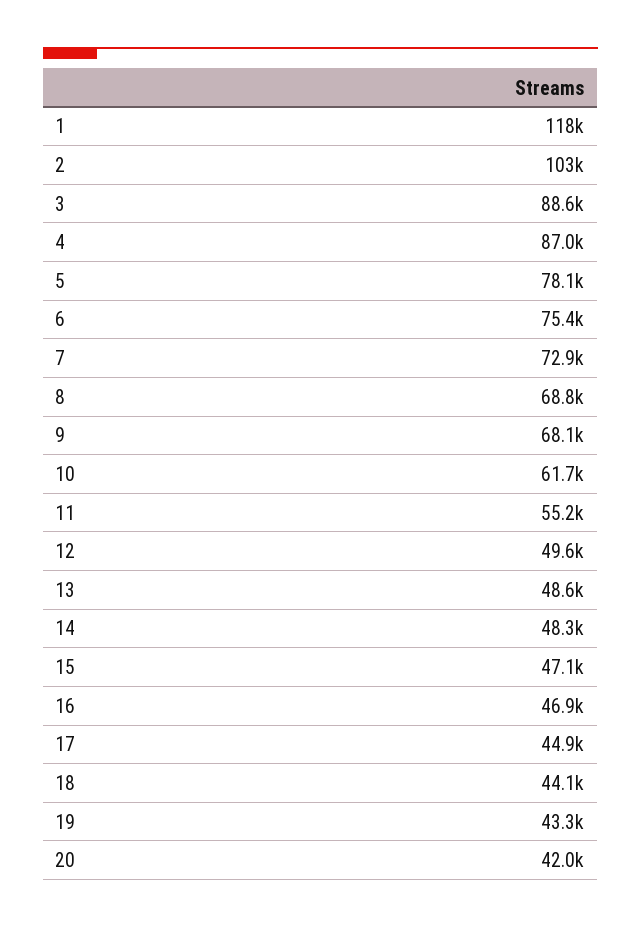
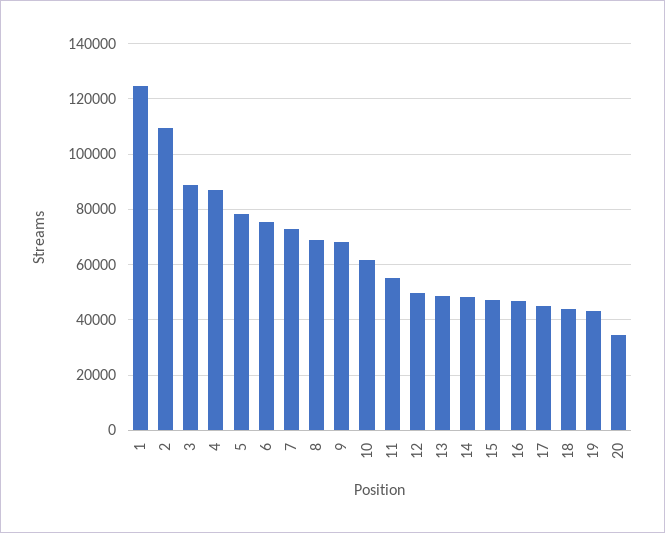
  {
-   "1": 118000,
+   "1": 125000,
-   "2": 103000,
+   "2": 110000,
    "3": 88600,
    "4": 87000,
    "5": 78100,
    "6": 75400,
    "7": 72900,
    "8": 68800,
    "9": 68100,
    "10": 61700,
    "11": 55200,
    "12": 49600,
    "13": 48600,
    "14": 48300,
    "15": 47100,
    "16": 46900,
    "17": 44900,
    "18": 44100,
    "19": 43300,
-   "20": 42000
+   "20": 35000
  }

